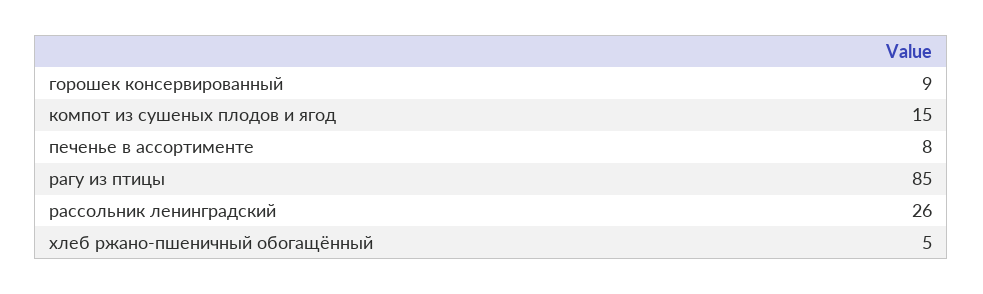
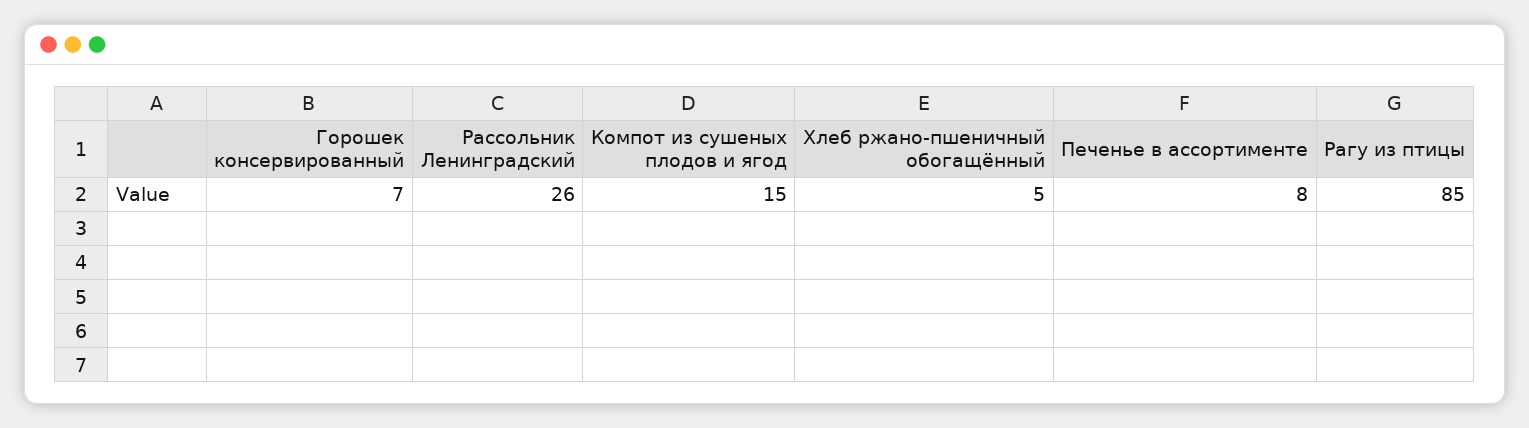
  {
-   "горошек консервированный": 9,
+   "горошек консервированный": 7,
    "компот из сушеных плодов и ягод": 15,
    "печенье в ассортименте": 8,
    "рагу из птицы": 85,
    "рассольник ленинградский": 26,
    "хлеб ржано-пшеничный обогащённый": 5
  }

